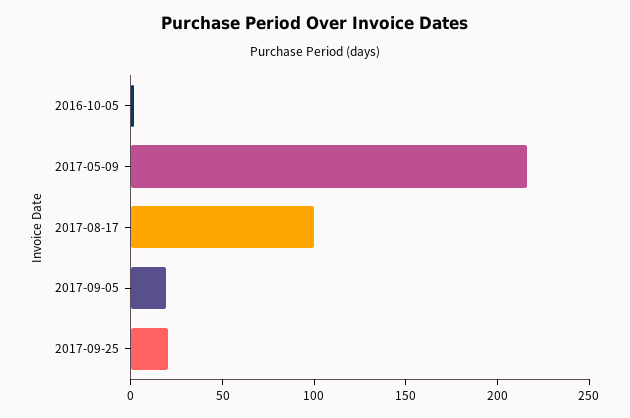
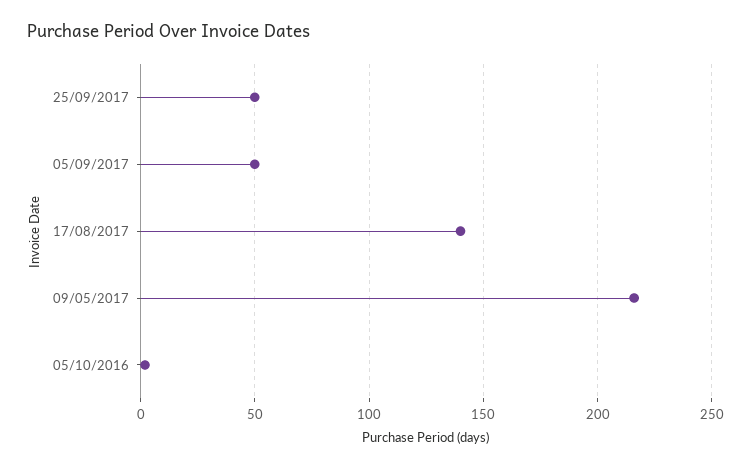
  {
    "2016-10-05": 0,
    "2017-05-09": 215,
-   "2017-08-17": 100,
+   "2017-08-17": 140,
-   "2017-09-05": 20,
+   "2017-09-05": 50,
-   "2017-09-25": 20
+   "2017-09-25": 50
  }

